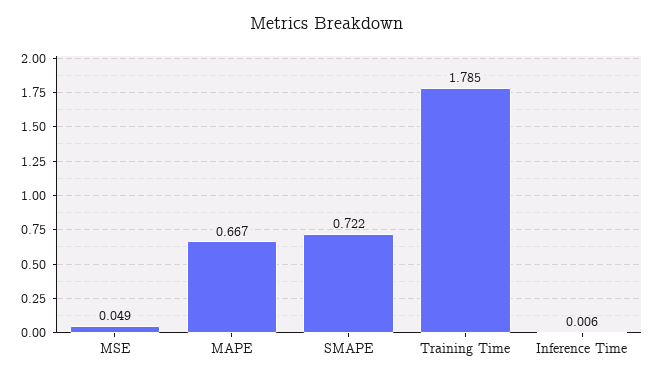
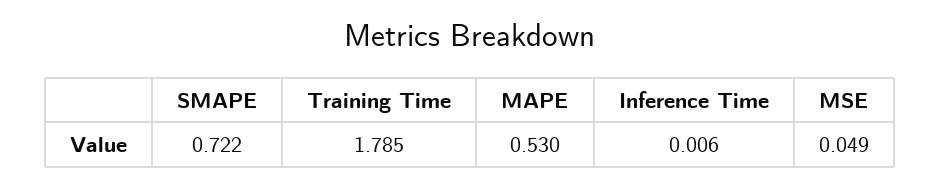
  {
    "MSE": 0.049,
-   "MAPE": 0.667,
+   "MAPE": 0.53,
    "SMAPE": 0.722,
    "Training Time": 1.785,
    "Inference Time": 0.006
  }

